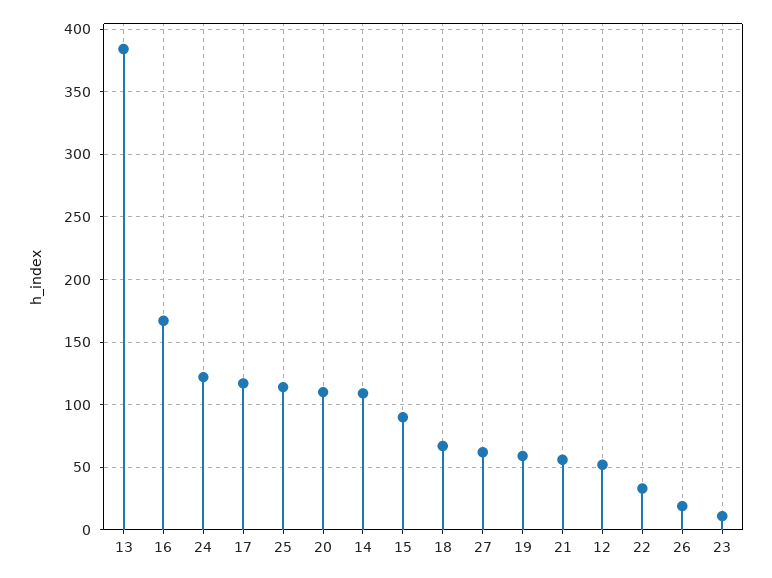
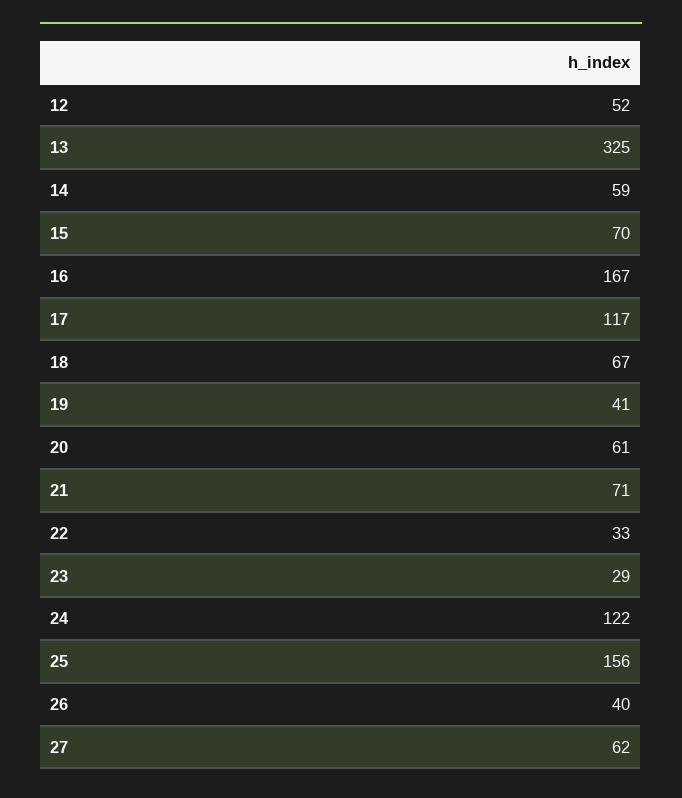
  {
-   "13": 385,
+   "13": 325,
    "16": 167,
    "24": 122,
    "17": 117,
-   "25": 115,
+   "25": 156,
-   "20": 110,
+   "20": 61,
-   "14": 110,
+   "14": 59,
-   "15": 90,
+   "15": 70,
    "18": 67,
    "27": 62,
-   "19": 60,
+   "19": 41,
-   "21": 55,
+   "21": 71,
    "12": 52,
    "22": 33,
-   "26": 20,
+   "26": 40,
-   "23": 10
+   "23": 29
  }

